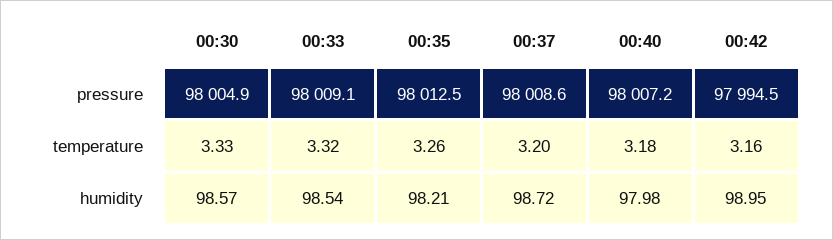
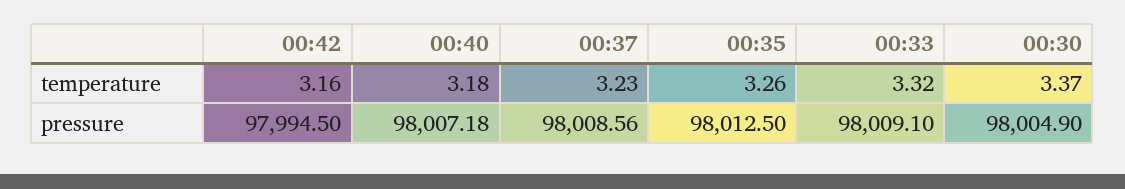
  {
    "00:30": {
      "pressure": 98004.9,
-     "temperature": 3.33,
+     "temperature": 3.37
-     "humidity": 98.57
    },
    "00:33": {
      "pressure": 98009.1,
-     "temperature": 3.32,
+     "temperature": 3.32
-     "humidity": 98.54
    },
    "00:35": {
      "pressure": 98012.5,
-     "temperature": 3.26,
+     "temperature": 3.26
-     "humidity": 98.21
    },
    "00:37": {
      "pressure": 98008.56,
-     "temperature": 3.2,
+     "temperature": 3.23
-     "humidity": 98.72
    },
    "00:40": {
      "pressure": 98007.18,
-     "temperature": 3.18,
+     "temperature": 3.18
-     "humidity": 97.98
    },
    "00:42": {
      "pressure": 97994.5,
-     "temperature": 3.16,
+     "temperature": 3.16
-     "humidity": 98.95
    }
  }

